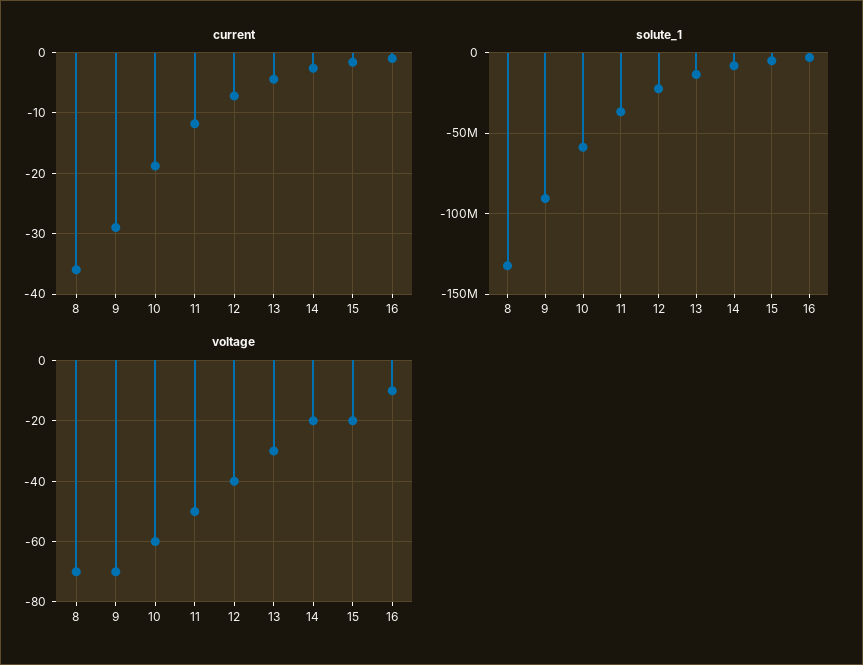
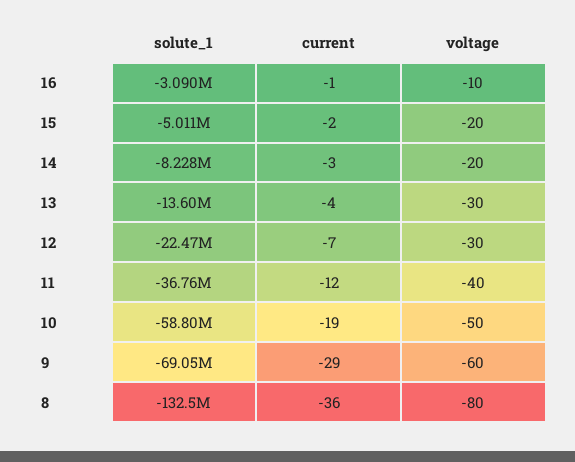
  {
    "current": {
      "8": -36,
      "9": -29,
      "10": -19,
      "11": -12,
      "12": -7,
      "13": -4,
      "14": -3,
      "15": -2,
      "16": -1
    },
    "solute_1": {
      "8": -132500000,
-     "9": -90000000,
+     "9": -69050000,
      "10": -58800000,
      "11": -36760000,
      "12": -22470000,
      "13": -13600000,
      "14": -8228000,
      "15": -5011000,
      "16": -3090000
    },
    "voltage": {
-     "8": -70,
+     "8": -80,
-     "9": -70,
+     "9": -60,
-     "10": -60,
+     "10": -50,
-     "11": -50,
+     "11": -40,
-     "12": -40,
+     "12": -30,
      "13": -30,
      "14": -20,
      "15": -20,
      "16": -10
    }
  }

